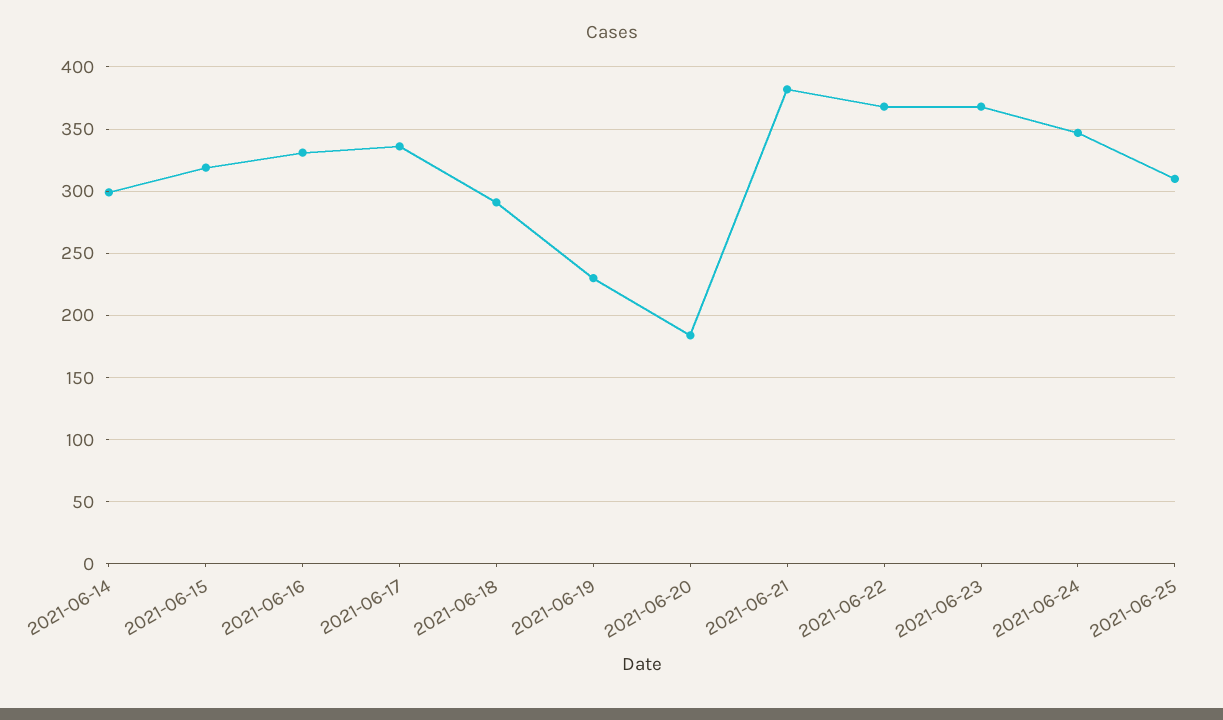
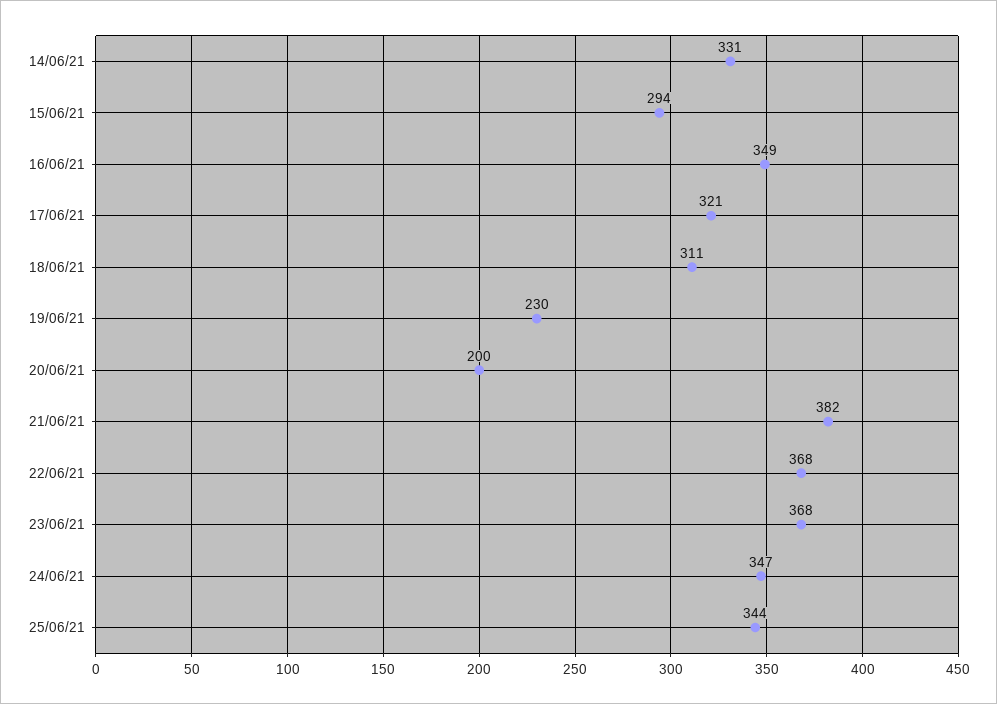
  {
-   "2021-06-14": 300,
+   "2021-06-14": 331,
-   "2021-06-15": 320,
+   "2021-06-15": 294,
-   "2021-06-16": 330,
+   "2021-06-16": 349,
-   "2021-06-17": 335,
+   "2021-06-17": 321,
-   "2021-06-18": 290,
+   "2021-06-18": 311,
    "2021-06-19": 230,
-   "2021-06-20": 185,
+   "2021-06-20": 200,
    "2021-06-21": 382,
    "2021-06-22": 368,
    "2021-06-23": 368,
    "2021-06-24": 347,
-   "2021-06-25": 310
+   "2021-06-25": 344
  }

